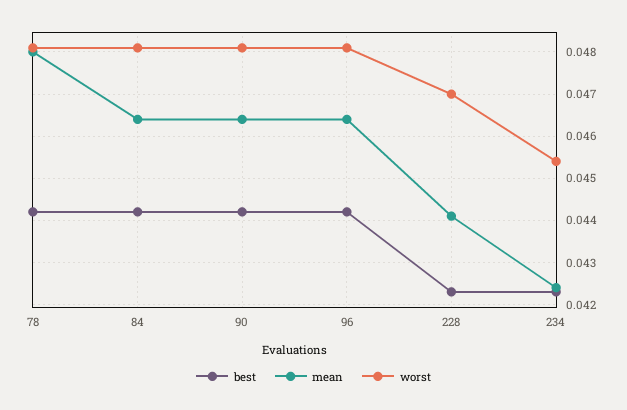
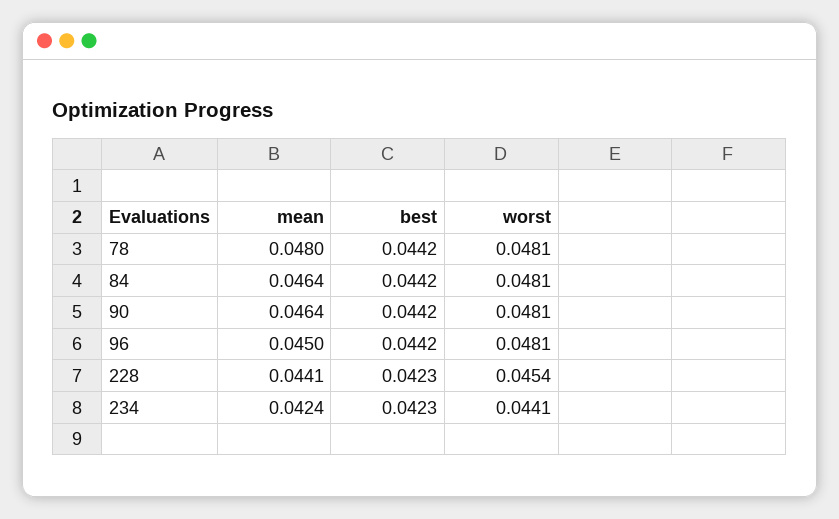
  {
    "best": {
      "78": 0.0442,
      "84": 0.0442,
      "90": 0.0442,
      "96": 0.0442,
      "228": 0.0423,
      "234": 0.0423
    },
    "mean": {
      "78": 0.048,
      "84": 0.0464,
      "90": 0.0464,
-     "96": 0.0465,
+     "96": 0.045,
      "228": 0.0441,
      "234": 0.0424
    },
    "worst": {
      "78": 0.0481,
      "84": 0.0481,
      "90": 0.0481,
      "96": 0.0481,
-     "228": 0.047,
+     "228": 0.0454,
-     "234": 0.0455
+     "234": 0.0441
    }
  }

